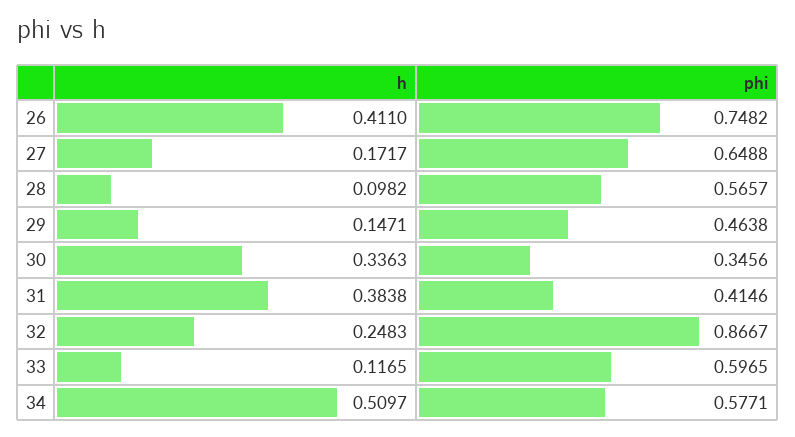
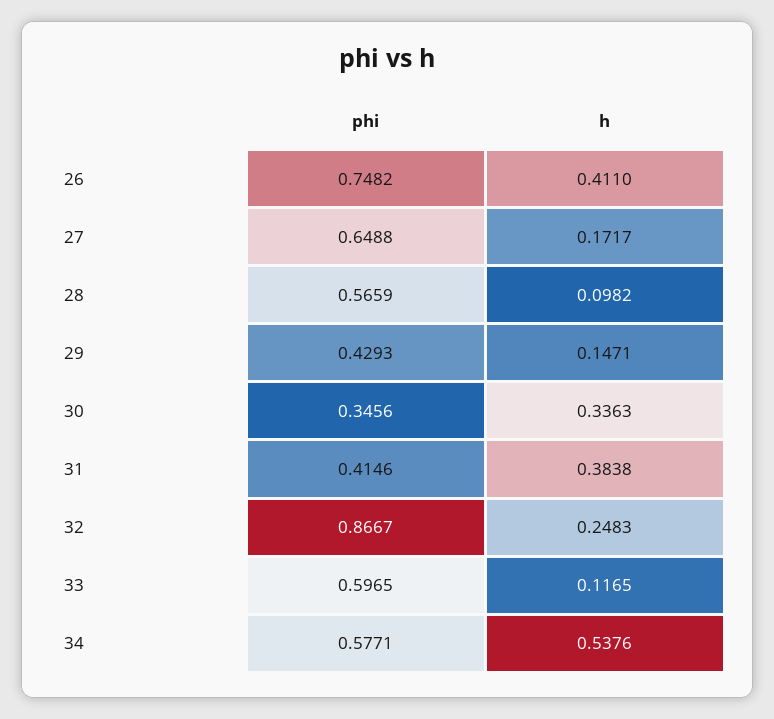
  {
    "h": {
      "26": 0.411,
      "27": 0.1717,
      "28": 0.0982,
      "29": 0.1471,
      "30": 0.3363,
      "31": 0.3838,
      "32": 0.2483,
      "33": 0.1165,
-     "34": 0.5097
+     "34": 0.5376
    },
    "phi": {
      "26": 0.7482,
      "27": 0.6488,
-     "28": 0.5657,
+     "28": 0.5659,
-     "29": 0.4638,
+     "29": 0.4293,
      "30": 0.3456,
      "31": 0.4146,
      "32": 0.8667,
      "33": 0.5965,
      "34": 0.5771
    }
  }

